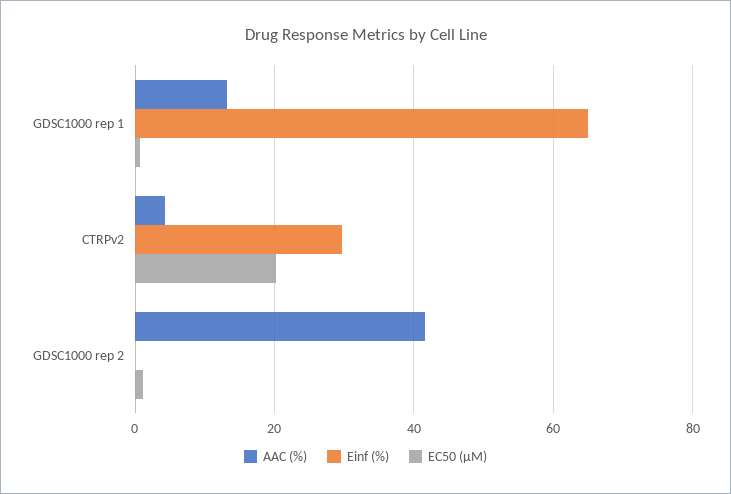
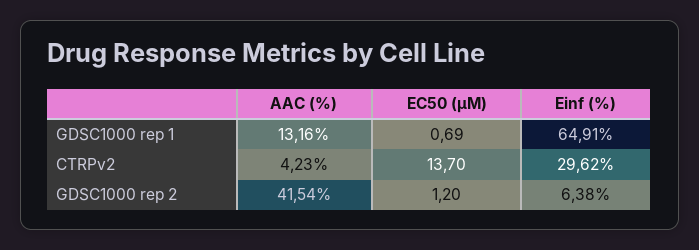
  {
    "AAC (%)": {
      "GDSC1000 rep 1": 13.16,
      "CTRPv2": 4.23,
      "GDSC1000 rep 2": 41.54
    },
    "Einf (%)": {
      "GDSC1000 rep 1": 64.91,
      "CTRPv2": 29.62,
-     "GDSC1000 rep 2": 0
+     "GDSC1000 rep 2": 6.38
    },
    "EC50 (µM)": {
      "GDSC1000 rep 1": 0.69,
-     "CTRPv2": 20,
+     "CTRPv2": 13.7,
      "GDSC1000 rep 2": 1.2
    }
  }

